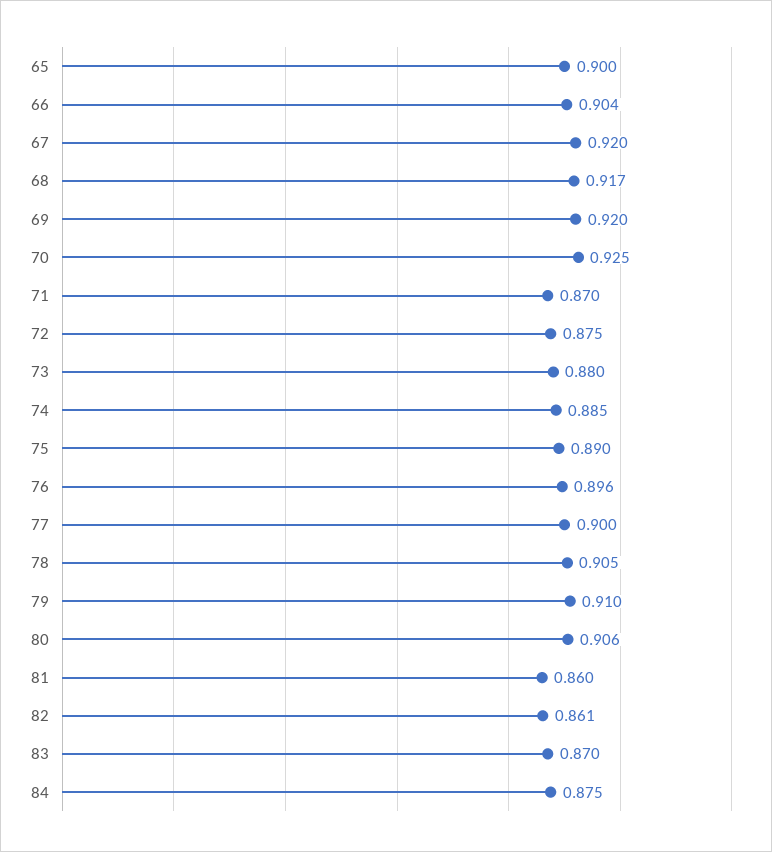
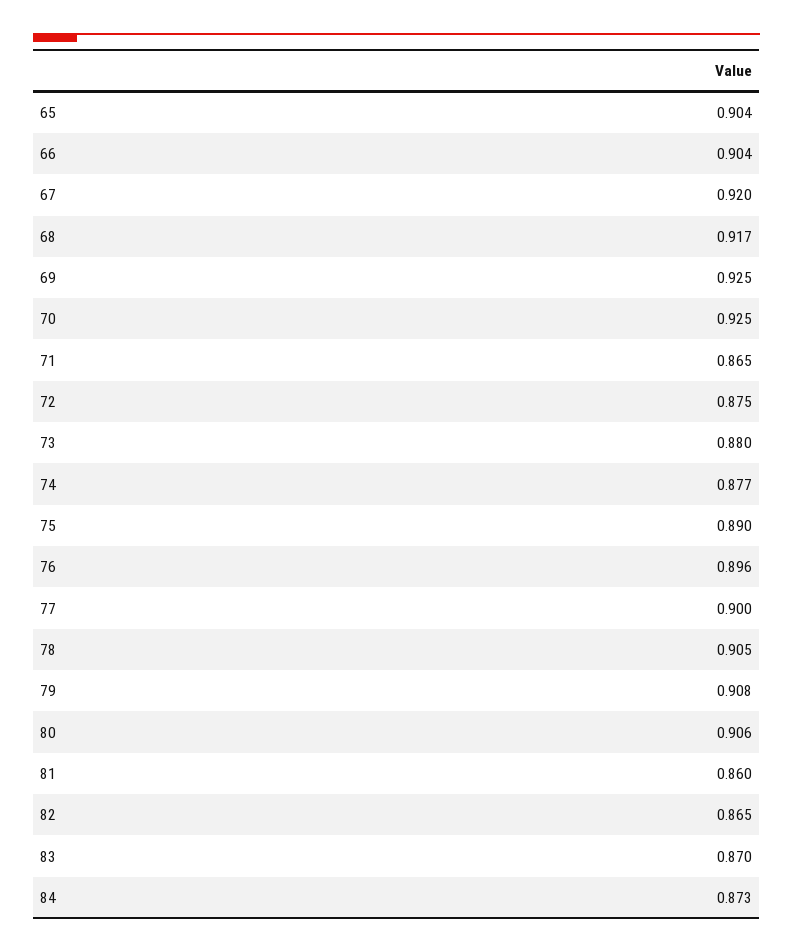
  {
-   "65": 0.9,
+   "65": 0.904,
    "66": 0.904,
    "67": 0.92,
    "68": 0.917,
-   "69": 0.92,
+   "69": 0.925,
    "70": 0.925,
-   "71": 0.87,
+   "71": 0.865,
    "72": 0.875,
    "73": 0.88,
-   "74": 0.885,
+   "74": 0.877,
    "75": 0.89,
    "76": 0.896,
    "77": 0.9,
    "78": 0.905,
-   "79": 0.91,
+   "79": 0.908,
    "80": 0.906,
    "81": 0.86,
-   "82": 0.861,
+   "82": 0.865,
    "83": 0.87,
-   "84": 0.875
+   "84": 0.873
  }

